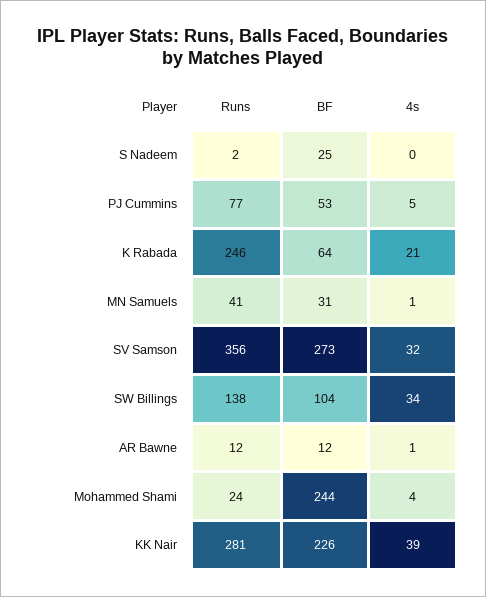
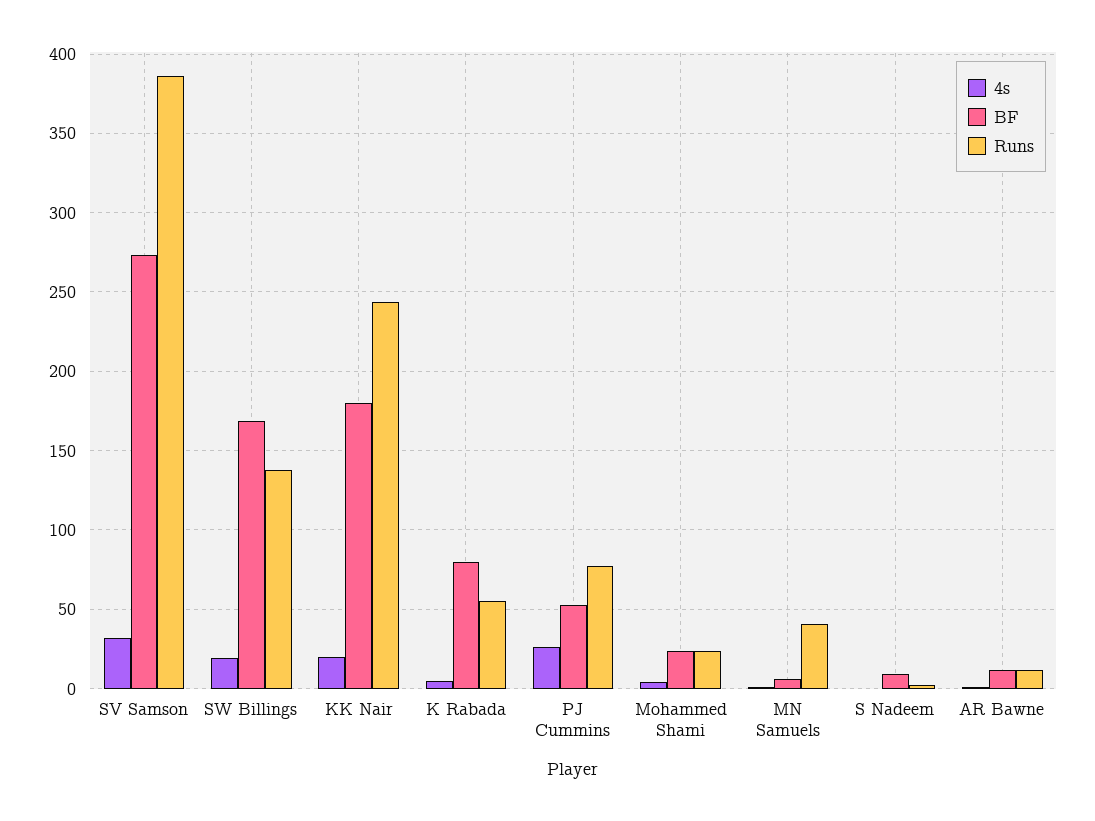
  {
    "Runs": {
      "S Nadeem": 2,
      "PJ Cummins": 77,
-     "K Rabada": 246,
+     "K Rabada": 55,
      "MN Samuels": 41,
-     "SV Samson": 356,
+     "SV Samson": 385,
      "SW Billings": 138,
      "AR Bawne": 12,
      "Mohammed Shami": 24,
-     "KK Nair": 281
+     "KK Nair": 245
    },
    "BF": {
-     "S Nadeem": 25,
+     "S Nadeem": 10,
      "PJ Cummins": 53,
-     "K Rabada": 64,
+     "K Rabada": 80,
-     "MN Samuels": 31,
+     "MN Samuels": 5,
      "SV Samson": 273,
-     "SW Billings": 104,
+     "SW Billings": 170,
      "AR Bawne": 12,
-     "Mohammed Shami": 244,
+     "Mohammed Shami": 25,
-     "KK Nair": 226
+     "KK Nair": 180
    },
    "4s": {
      "S Nadeem": 0,
-     "PJ Cummins": 5,
+     "PJ Cummins": 25,
-     "K Rabada": 21,
+     "K Rabada": 5,
      "MN Samuels": 1,
      "SV Samson": 32,
-     "SW Billings": 34,
+     "SW Billings": 20,
      "AR Bawne": 1,
      "Mohammed Shami": 4,
-     "KK Nair": 39
+     "KK Nair": 20
    }
  }

